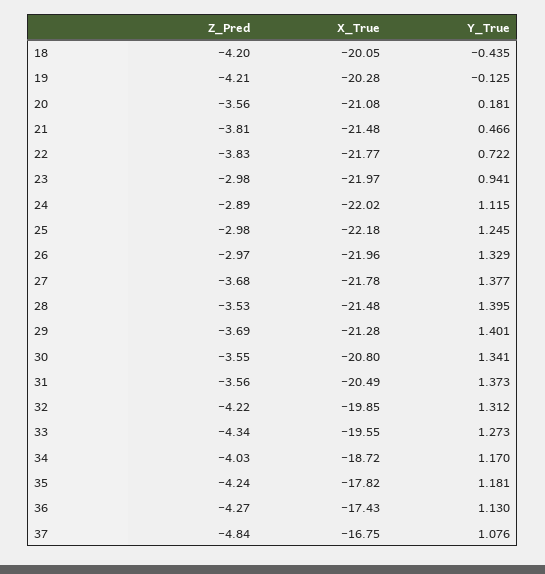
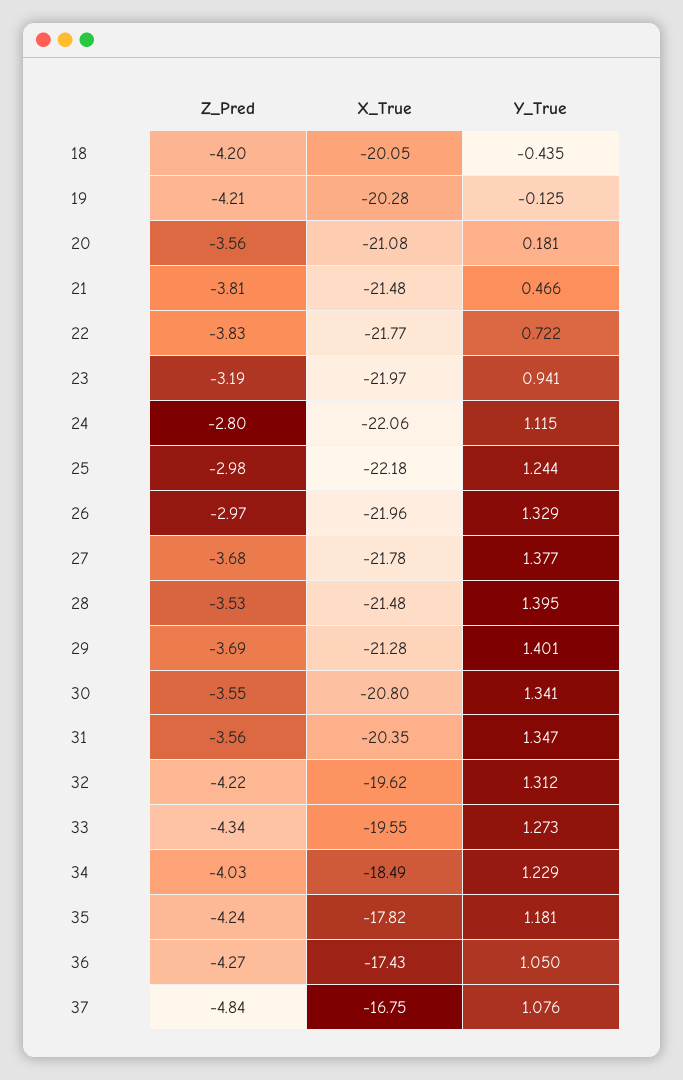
  {
    "Z_Pred": {
      "18": -4.2,
      "19": -4.21,
      "20": -3.56,
      "21": -3.81,
      "22": -3.83,
-     "23": -2.98,
+     "23": -3.19,
-     "24": -2.89,
+     "24": -2.8,
      "25": -2.98,
      "26": -2.97,
      "27": -3.68,
      "28": -3.53,
      "29": -3.69,
      "30": -3.55,
      "31": -3.56,
      "32": -4.22,
      "33": -4.34,
      "34": -4.03,
      "35": -4.24,
      "36": -4.27,
      "37": -4.84
    },
    "X_True": {
      "18": -20.05,
      "19": -20.28,
      "20": -21.08,
      "21": -21.48,
      "22": -21.77,
      "23": -21.97,
-     "24": -22.02,
+     "24": -22.06,
      "25": -22.18,
      "26": -21.96,
      "27": -21.78,
      "28": -21.48,
      "29": -21.28,
      "30": -20.8,
-     "31": -20.49,
+     "31": -20.35,
-     "32": -19.85,
+     "32": -19.62,
      "33": -19.55,
-     "34": -18.72,
+     "34": -18.49,
      "35": -17.82,
      "36": -17.43,
      "37": -16.75
    },
    "Y_True": {
      "18": -0.435,
      "19": -0.125,
      "20": 0.181,
      "21": 0.466,
      "22": 0.722,
      "23": 0.941,
      "24": 1.115,
-     "25": 1.245,
+     "25": 1.244,
      "26": 1.329,
      "27": 1.377,
      "28": 1.395,
      "29": 1.401,
      "30": 1.341,
-     "31": 1.373,
+     "31": 1.347,
      "32": 1.312,
      "33": 1.273,
-     "34": 1.17,
+     "34": 1.229,
      "35": 1.181,
-     "36": 1.13,
+     "36": 1.05,
      "37": 1.076
    }
  }

